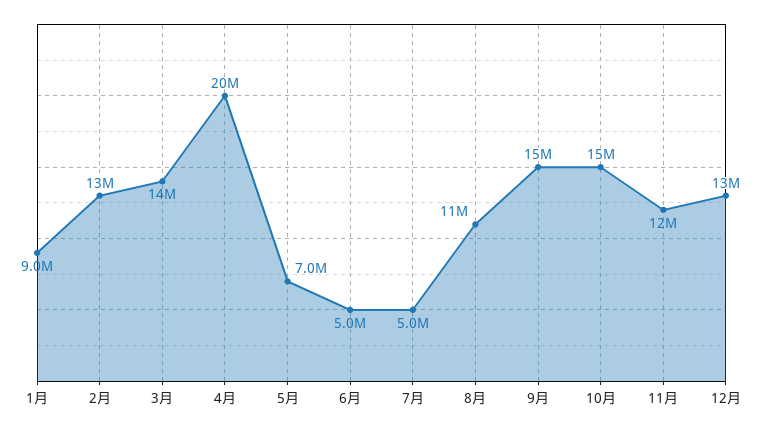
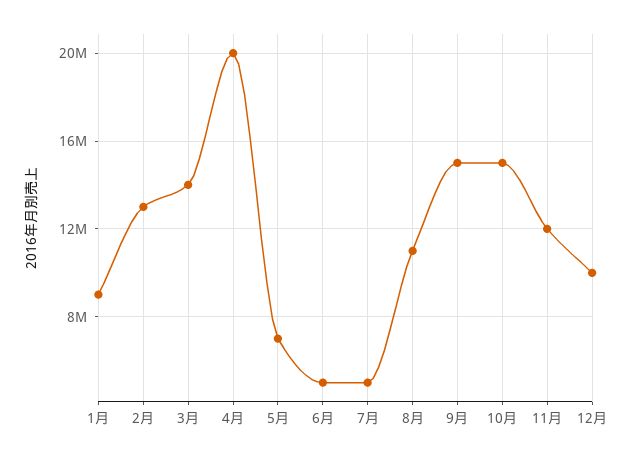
  {
    "1月": 9000000,
    "2月": 13000000,
    "3月": 14000000,
    "4月": 20000000,
    "5月": 7000000,
    "6月": 5000000,
    "7月": 5000000,
    "8月": 11000000,
    "9月": 15000000,
    "10月": 15000000,
    "11月": 12000000,
-   "12月": 13000000
+   "12月": 10000000
  }

